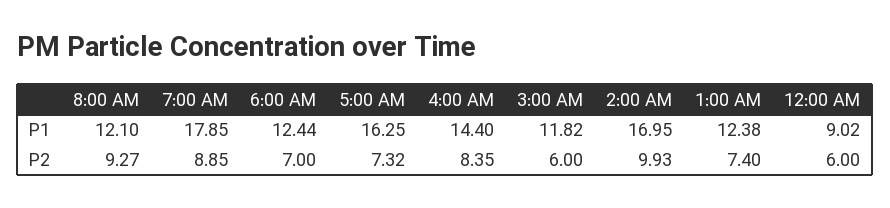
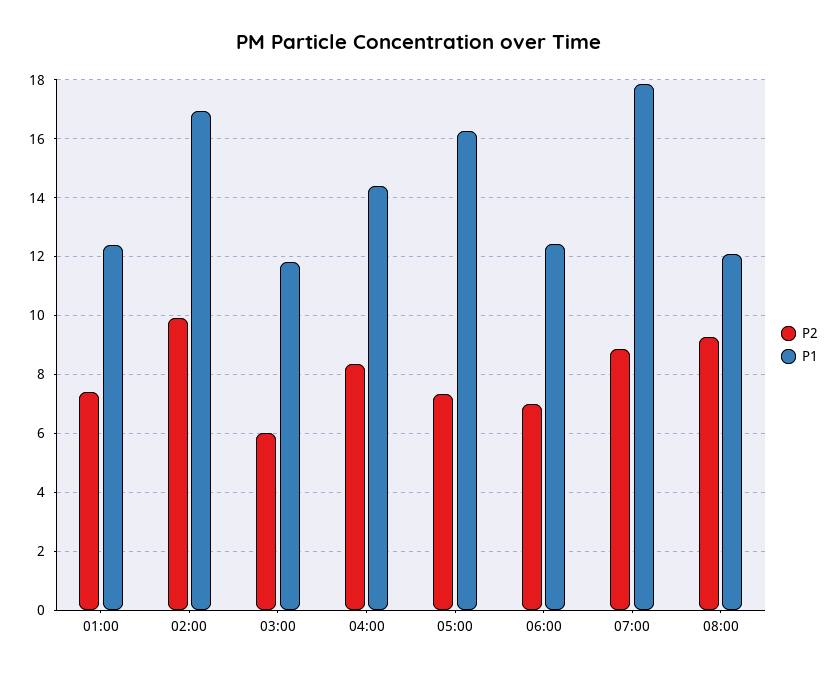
  {
    "P1": {
      "8:00 AM": 12.1,
      "7:00 AM": 17.85,
      "6:00 AM": 12.44,
      "5:00 AM": 16.25,
      "4:00 AM": 14.4,
      "3:00 AM": 11.82,
      "2:00 AM": 16.95,
-     "1:00 AM": 12.38,
+     "1:00 AM": 12.38
-     "12:00 AM": 9.02
    },
    "P2": {
      "8:00 AM": 9.27,
      "7:00 AM": 8.85,
      "6:00 AM": 7,
      "5:00 AM": 7.32,
      "4:00 AM": 8.35,
      "3:00 AM": 6,
      "2:00 AM": 9.93,
-     "1:00 AM": 7.4,
+     "1:00 AM": 7.4
-     "12:00 AM": 6
    }
  }

